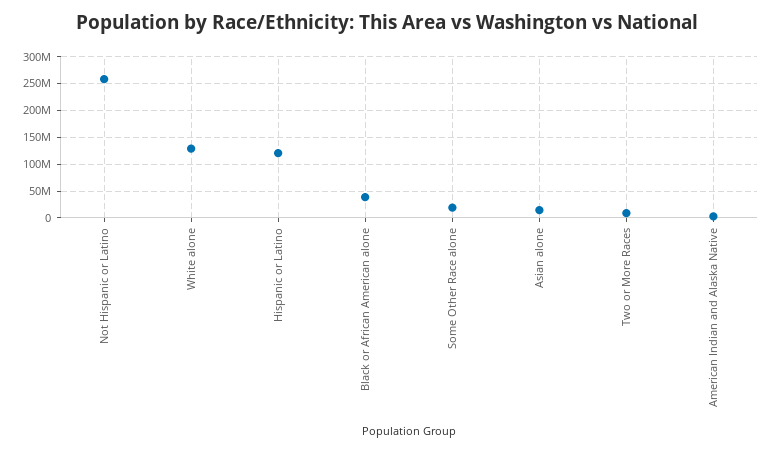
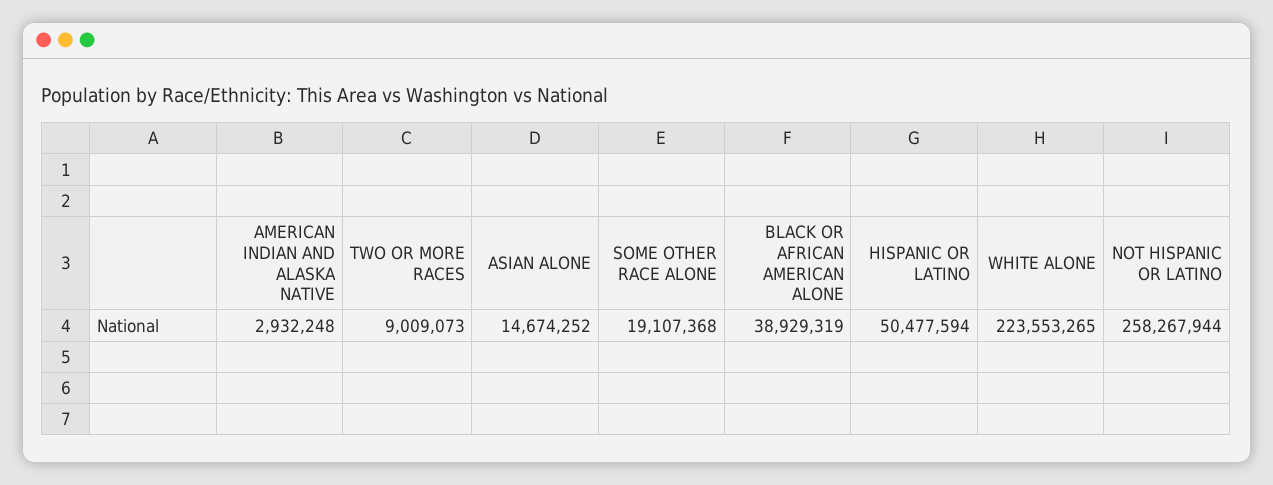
  {
    "Not Hispanic or Latino": 258267944,
-   "White alone": 125000000,
+   "White alone": 223553265,
-   "Hispanic or Latino": 125000000,
+   "Hispanic or Latino": 50477594,
    "Black or African American alone": 38929319,
    "Some Other Race alone": 19107368,
    "Asian alone": 14674252,
    "Two or More Races": 9009073,
    "American Indian and Alaska Native": 2932248
  }

